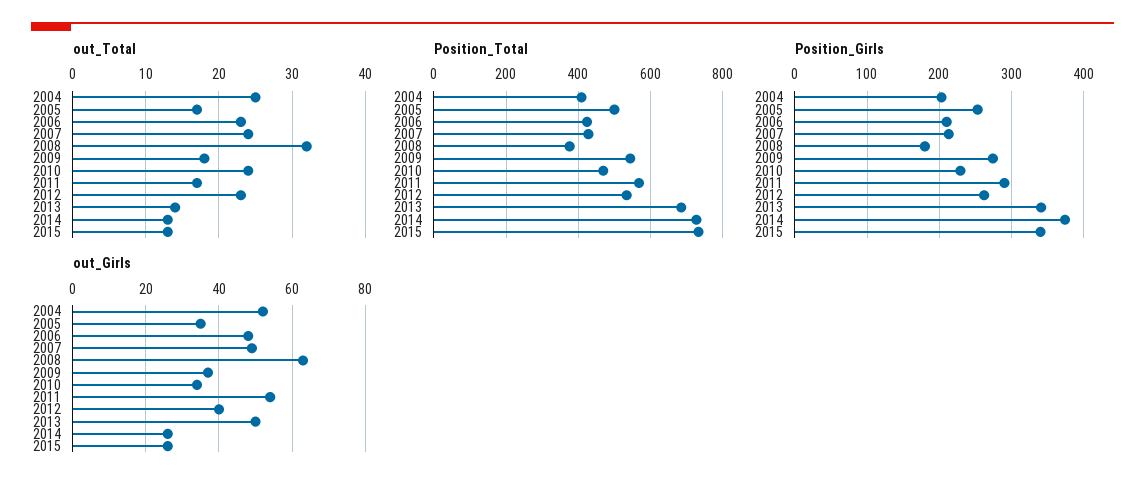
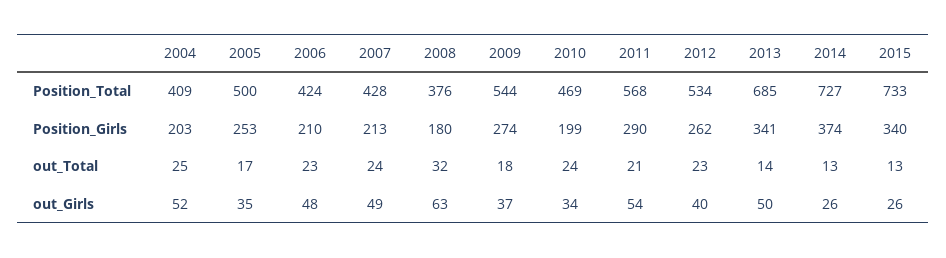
  {
    "out_Total": {
      "2004": 25,
      "2005": 17,
      "2006": 23,
      "2007": 24,
      "2008": 32,
      "2009": 18,
      "2010": 24,
-     "2011": 17,
+     "2011": 21,
      "2012": 23,
      "2013": 14,
      "2014": 13,
      "2015": 13
    },
    "Position_Total": {
      "2004": 409,
      "2005": 500,
      "2006": 424,
      "2007": 428,
      "2008": 376,
      "2009": 544,
      "2010": 469,
      "2011": 568,
      "2012": 534,
      "2013": 685,
      "2014": 727,
      "2015": 733
    },
    "Position_Girls": {
      "2004": 203,
      "2005": 253,
      "2006": 210,
      "2007": 213,
      "2008": 180,
      "2009": 274,
-     "2010": 230,
+     "2010": 199,
      "2011": 290,
      "2012": 262,
      "2013": 341,
      "2014": 374,
      "2015": 340
    },
    "out_Girls": {
      "2004": 52,
      "2005": 35,
      "2006": 48,
      "2007": 49,
      "2008": 63,
      "2009": 37,
      "2010": 34,
      "2011": 54,
      "2012": 40,
      "2013": 50,
      "2014": 26,
      "2015": 26
    }
  }

